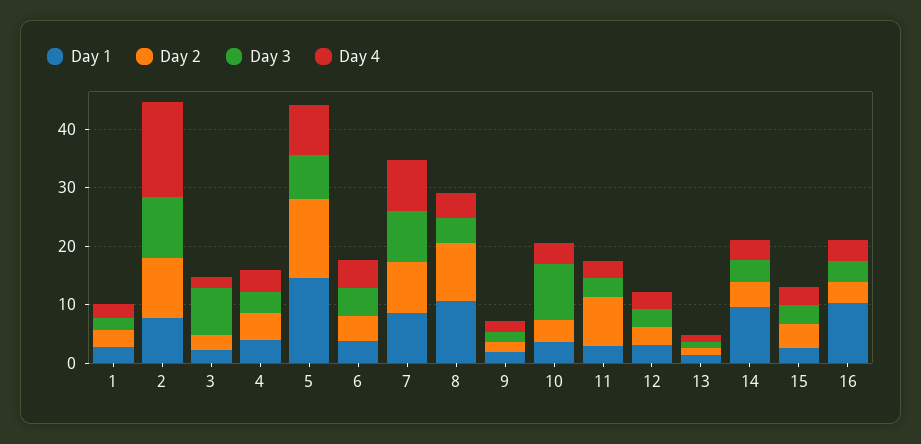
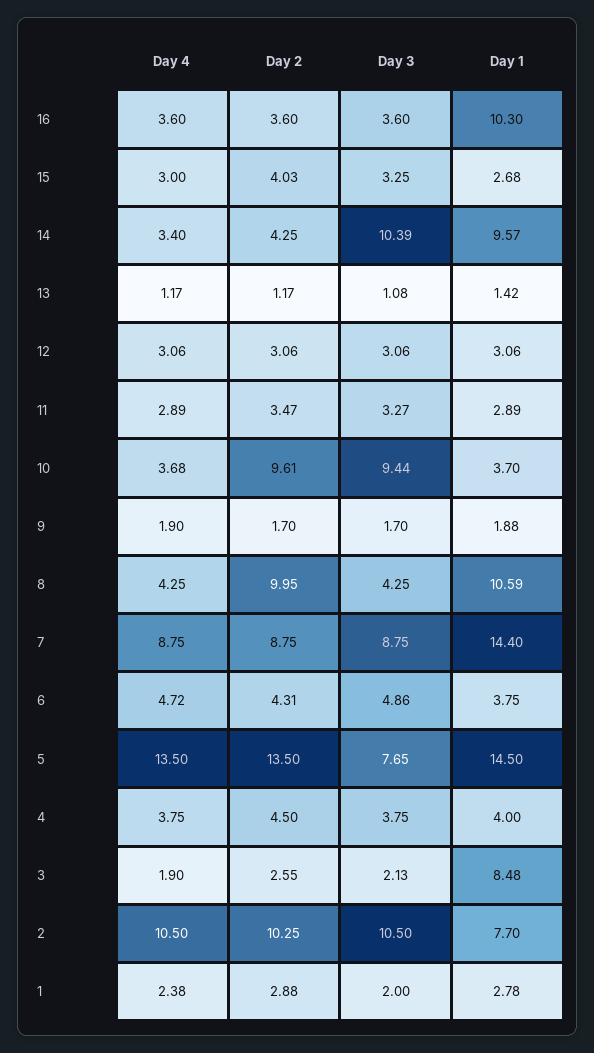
  {
    "Day 1": {
      "1": 2.78,
      "2": 7.7,
-     "3": 2,
+     "3": 8.48,
      "4": 4,
      "5": 14.5,
      "6": 3.75,
-     "7": 8,
+     "7": 14.4,
      "8": 10.59,
      "9": 1.88,
      "10": 3.7,
      "11": 2.89,
      "12": 3.06,
      "13": 1.42,
      "14": 9.57,
      "15": 2.68,
      "16": 10.3
    },
    "Day 2": {
      "1": 2.88,
      "2": 10.25,
      "3": 2.55,
      "4": 4.5,
      "5": 13.5,
      "6": 4.31,
      "7": 8.75,
      "8": 9.95,
      "9": 1.7,
-     "10": 4,
+     "10": 9.61,
-     "11": 8,
+     "11": 3.47,
      "12": 3.06,
      "13": 1.17,
      "14": 4.25,
      "15": 4.03,
      "16": 3.6
    },
    "Day 3": {
      "1": 2,
      "2": 10.5,
-     "3": 8,
+     "3": 2.13,
      "4": 3.75,
      "5": 7.65,
      "6": 4.86,
      "7": 8.75,
      "8": 4.25,
      "9": 1.7,
      "10": 9.44,
      "11": 3.27,
      "12": 3.06,
      "13": 1.08,
-     "14": 4,
+     "14": 10.39,
      "15": 3.25,
      "16": 3.6
    },
    "Day 4": {
      "1": 2.38,
-     "2": 16,
+     "2": 10.5,
      "3": 1.9,
      "4": 3.75,
-     "5": 8,
+     "5": 13.5,
      "6": 4.72,
      "7": 8.75,
      "8": 4.25,
      "9": 1.9,
      "10": 3.68,
      "11": 2.89,
      "12": 3.06,
      "13": 1.17,
      "14": 3.4,
      "15": 3,
      "16": 3.6
    }
  }

